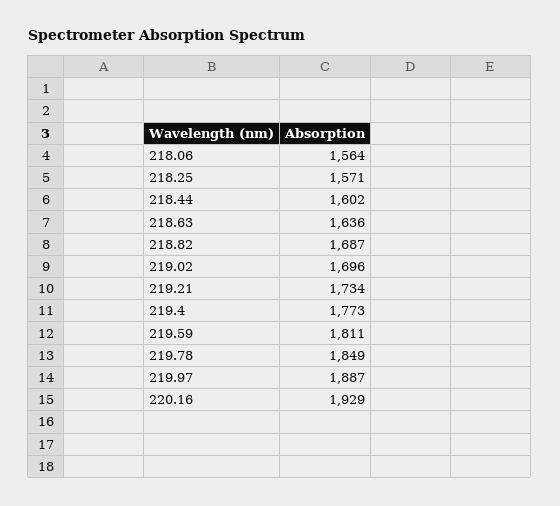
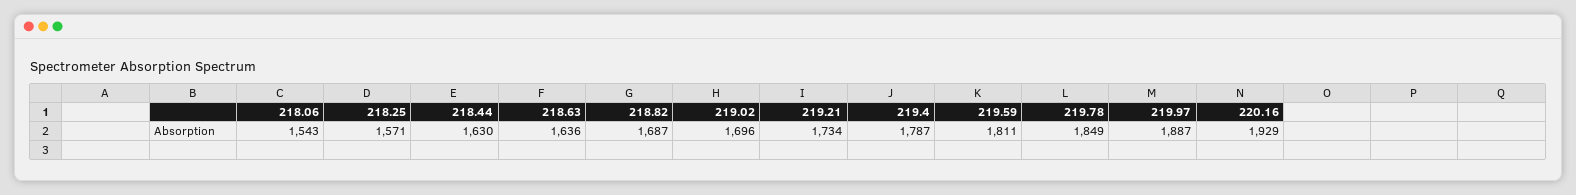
  {
-   "218.06": 1564,
+   "218.06": 1543,
    "218.25": 1571,
-   "218.44": 1602,
+   "218.44": 1630,
    "218.63": 1636,
    "218.82": 1687,
    "219.02": 1696,
    "219.21": 1734,
-   "219.4": 1773,
+   "219.4": 1787,
    "219.59": 1811,
    "219.78": 1849,
    "219.97": 1887,
    "220.16": 1929
  }

